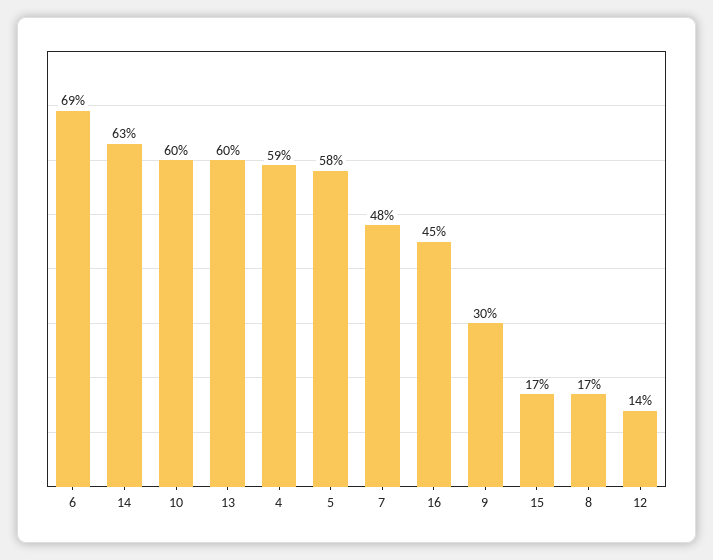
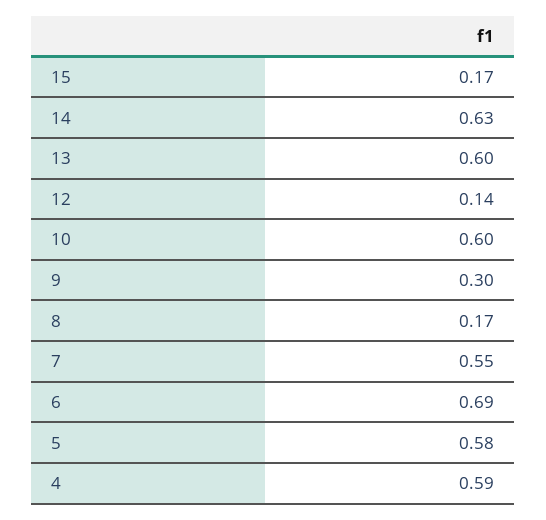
  {
    "6": 0.69,
    "14": 0.63,
    "10": 0.6,
    "13": 0.6,
    "4": 0.59,
    "5": 0.58,
-   "7": 0.48,
+   "7": 0.55,
-   "16": 0.45,
    "9": 0.3,
    "15": 0.17,
    "8": 0.17,
    "12": 0.14
  }

